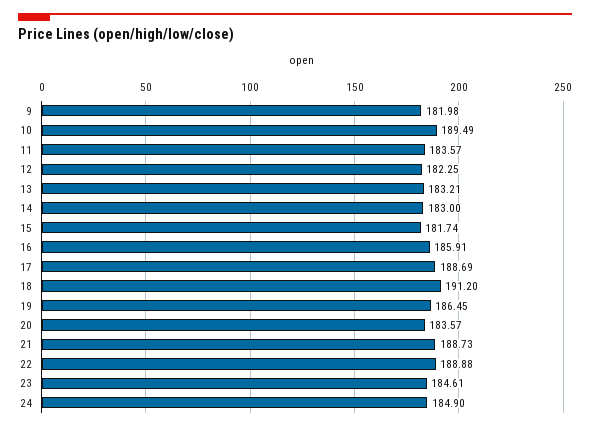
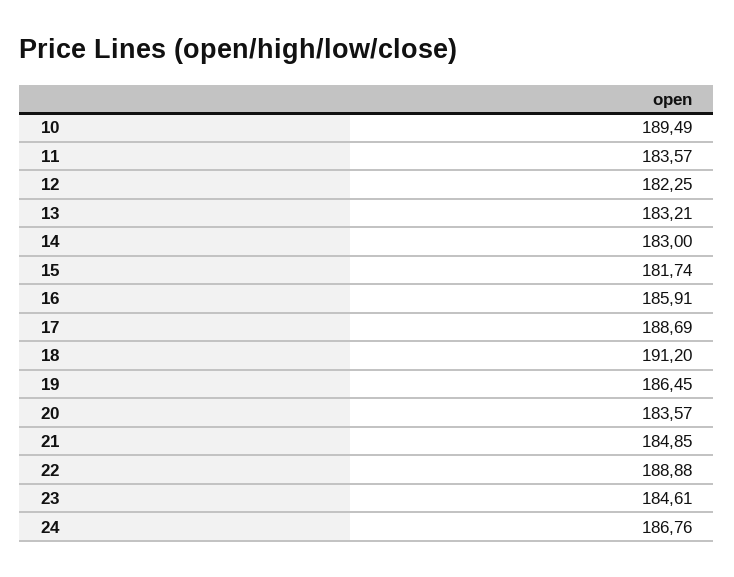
  {
-   "9": 181.98,
    "10": 189.49,
    "11": 183.57,
    "12": 182.25,
    "13": 183.21,
    "14": 183,
    "15": 181.74,
    "16": 185.91,
    "17": 188.69,
    "18": 191.2,
    "19": 186.45,
    "20": 183.57,
-   "21": 188.73,
+   "21": 184.85,
    "22": 188.88,
    "23": 184.61,
-   "24": 184.9
+   "24": 186.76
  }

